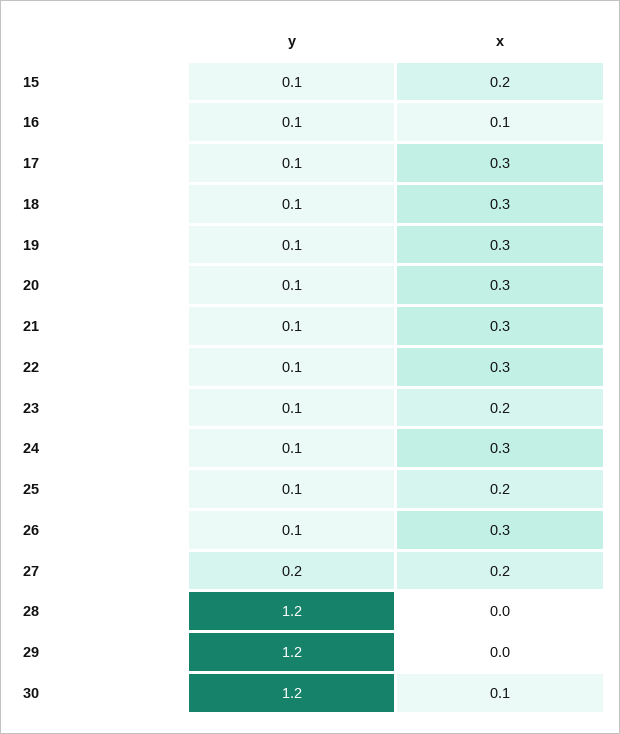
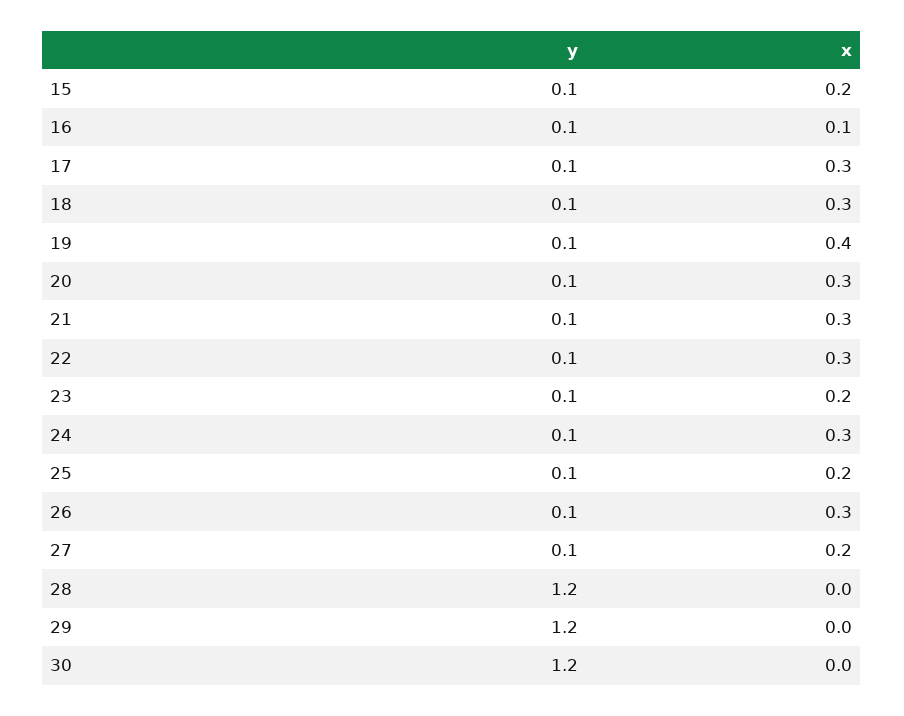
  {
    "y": {
      "15": 0.1,
      "16": 0.1,
      "17": 0.1,
      "18": 0.1,
      "19": 0.1,
      "20": 0.1,
      "21": 0.1,
      "22": 0.1,
      "23": 0.1,
      "24": 0.1,
      "25": 0.1,
      "26": 0.1,
-     "27": 0.2,
+     "27": 0.1,
      "28": 1.2,
      "29": 1.2,
      "30": 1.2
    },
    "x": {
      "15": 0.2,
      "16": 0.1,
      "17": 0.3,
      "18": 0.3,
-     "19": 0.3,
+     "19": 0.4,
      "20": 0.3,
      "21": 0.3,
      "22": 0.3,
      "23": 0.2,
      "24": 0.3,
      "25": 0.2,
      "26": 0.3,
      "27": 0.2,
      "28": 0,
      "29": 0,
-     "30": 0.1
+     "30": 0
    }
  }

